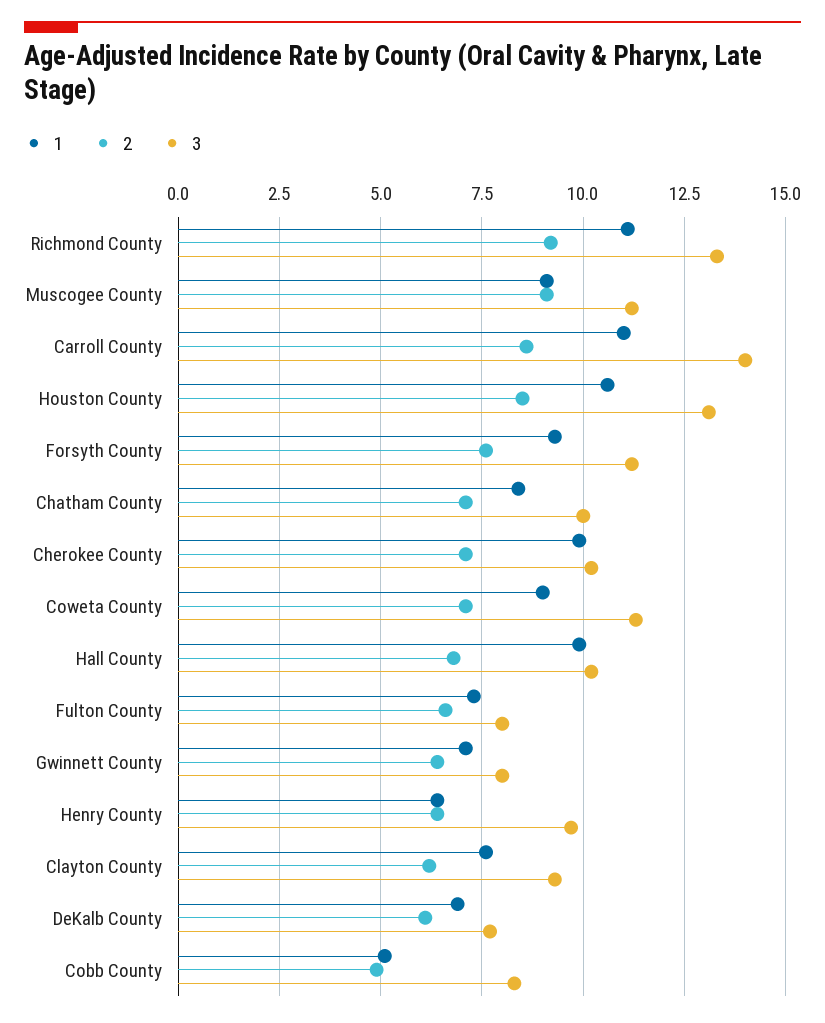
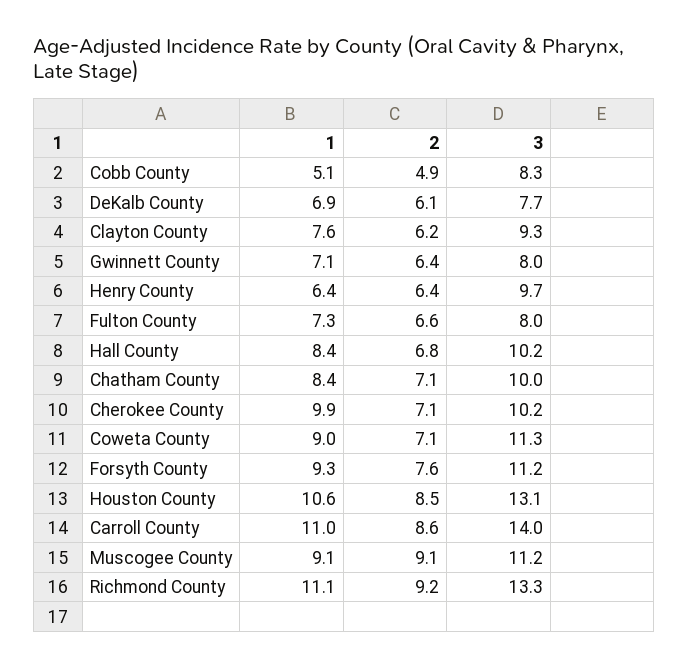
  {
    "1": {
      "Richmond County": 11.1,
      "Muscogee County": 9.1,
      "Carroll County": 11,
      "Houston County": 10.6,
      "Forsyth County": 9.3,
      "Chatham County": 8.4,
      "Cherokee County": 9.9,
      "Coweta County": 9,
-     "Hall County": 10,
+     "Hall County": 8.4,
      "Fulton County": 7.3,
      "Gwinnett County": 7.1,
      "Henry County": 6.4,
      "Clayton County": 7.6,
      "DeKalb County": 6.9,
      "Cobb County": 5.1
    },
    "2": {
      "Richmond County": 9.2,
      "Muscogee County": 9.1,
      "Carroll County": 8.6,
      "Houston County": 8.5,
      "Forsyth County": 7.6,
      "Chatham County": 7.1,
      "Cherokee County": 7.1,
      "Coweta County": 7.1,
      "Hall County": 6.8,
      "Fulton County": 6.6,
      "Gwinnett County": 6.4,
      "Henry County": 6.4,
      "Clayton County": 6.2,
      "DeKalb County": 6.1,
      "Cobb County": 4.9
    },
    "3": {
      "Richmond County": 13.3,
      "Muscogee County": 11.2,
      "Carroll County": 14,
      "Houston County": 13.1,
      "Forsyth County": 11.2,
      "Chatham County": 10,
      "Cherokee County": 10.2,
      "Coweta County": 11.3,
      "Hall County": 10.2,
      "Fulton County": 8,
      "Gwinnett County": 8,
      "Henry County": 9.7,
      "Clayton County": 9.3,
      "DeKalb County": 7.7,
      "Cobb County": 8.3
    }
  }

